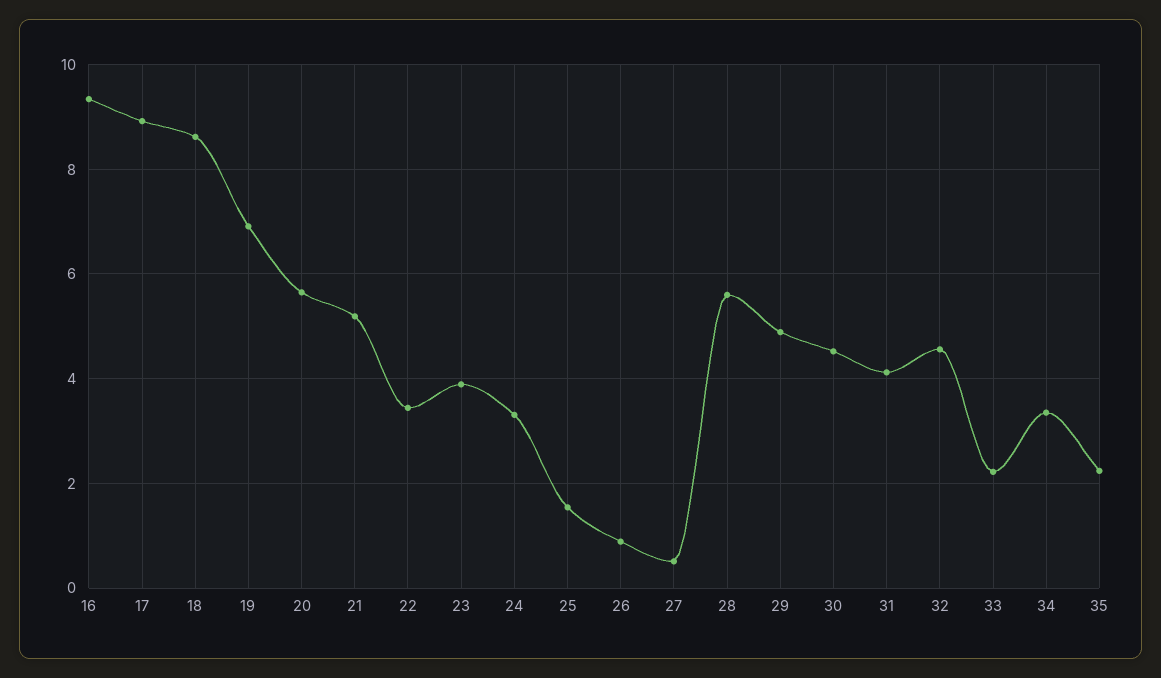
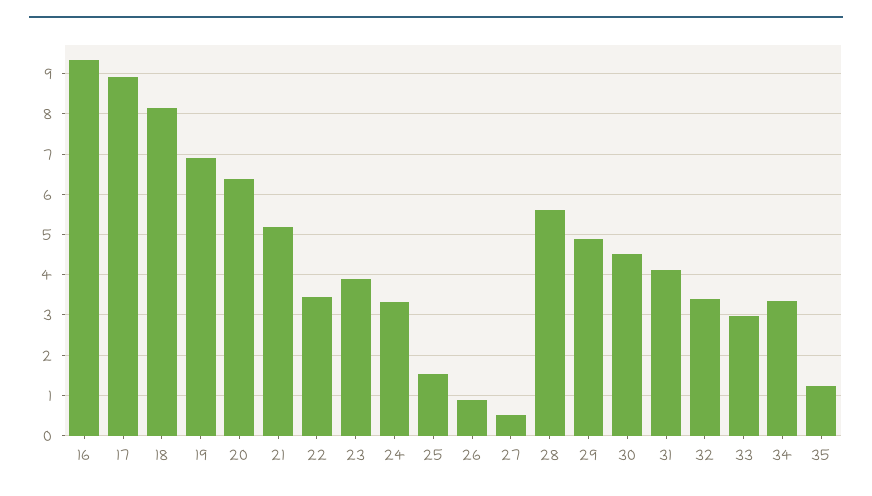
  {
    "16": 9.4,
    "17": 9,
-   "18": 8.6,
+   "18": 8.2,
    "19": 7,
-   "20": 5.6,
+   "20": 6.4,
    "21": 5.2,
    "22": 3.4,
    "23": 3.8,
    "24": 3.4,
    "25": 1.6,
    "26": 0.8,
    "27": 0.6,
    "28": 5.6,
    "29": 4.8,
    "30": 4.6,
    "31": 4.2,
-   "32": 4.6,
+   "32": 3.4,
-   "33": 2.2,
+   "33": 3,
    "34": 3.4,
-   "35": 2.2
+   "35": 1.2
  }

